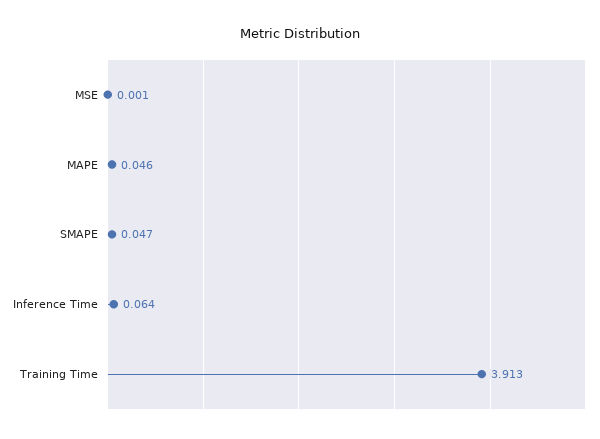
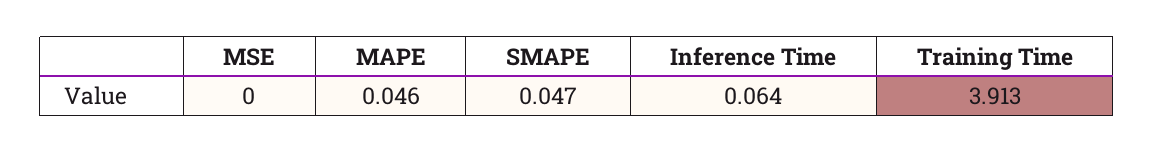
  {
-   "MSE": 0.001,
+   "MSE": 0,
    "MAPE": 0.046,
    "SMAPE": 0.047,
    "Inference Time": 0.064,
    "Training Time": 3.913
  }

